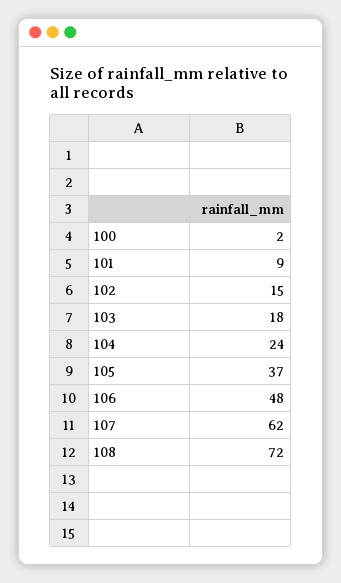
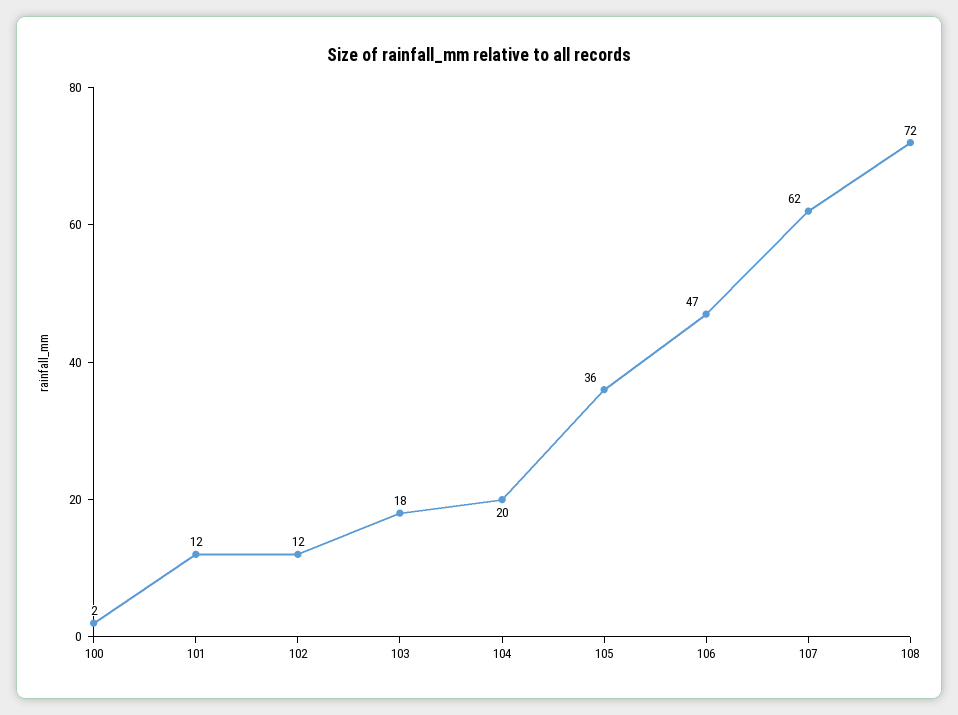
  {
    "100": 2,
-   "101": 9,
+   "101": 12,
-   "102": 15,
+   "102": 12,
    "103": 18,
-   "104": 24,
+   "104": 20,
-   "105": 37,
+   "105": 36,
-   "106": 48,
+   "106": 47,
    "107": 62,
    "108": 72
  }

